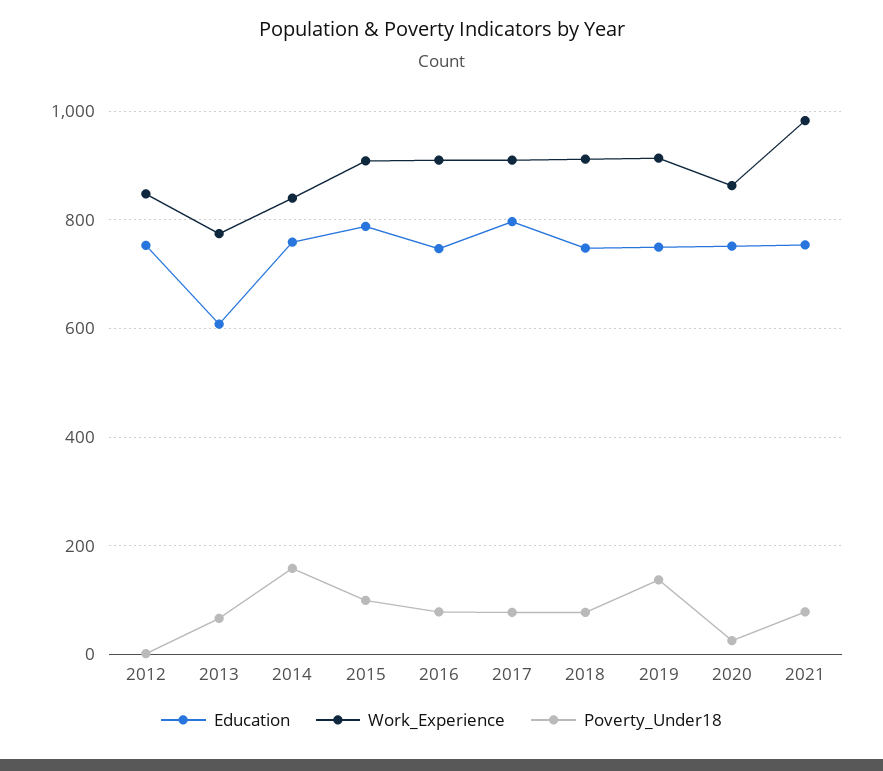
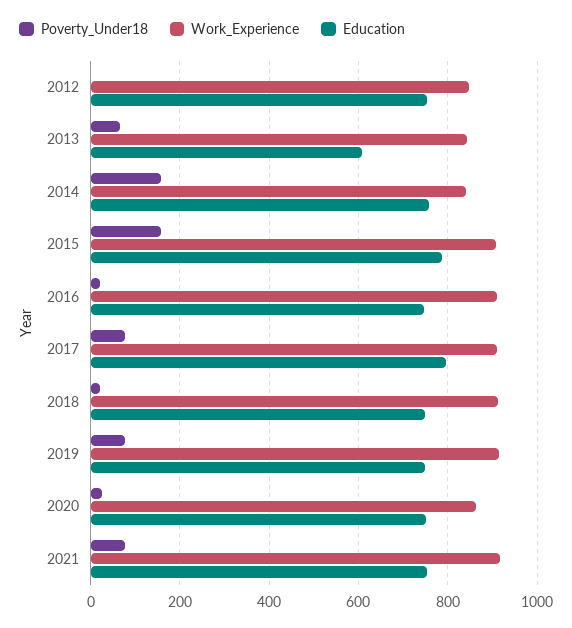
  {
    "Education": {
      "2012": 760,
      "2013": 600,
      "2014": 760,
      "2015": 780,
      "2016": 740,
      "2017": 800,
      "2018": 740,
      "2019": 760,
      "2020": 760,
      "2021": 760
    },
    "Work_Experience": {
      "2012": 840,
-     "2013": 780,
+     "2013": 840,
      "2014": 840,
      "2015": 900,
      "2016": 920,
      "2017": 920,
      "2018": 920,
      "2019": 920,
      "2020": 860,
-     "2021": 980
+     "2021": 920
    },
    "Poverty_Under18": {
      "2012": 0,
      "2013": 60,
      "2014": 160,
-     "2015": 100,
+     "2015": 160,
-     "2016": 80,
+     "2016": 20,
      "2017": 80,
-     "2018": 80,
+     "2018": 20,
-     "2019": 140,
+     "2019": 80,
      "2020": 20,
      "2021": 80
    }
  }

